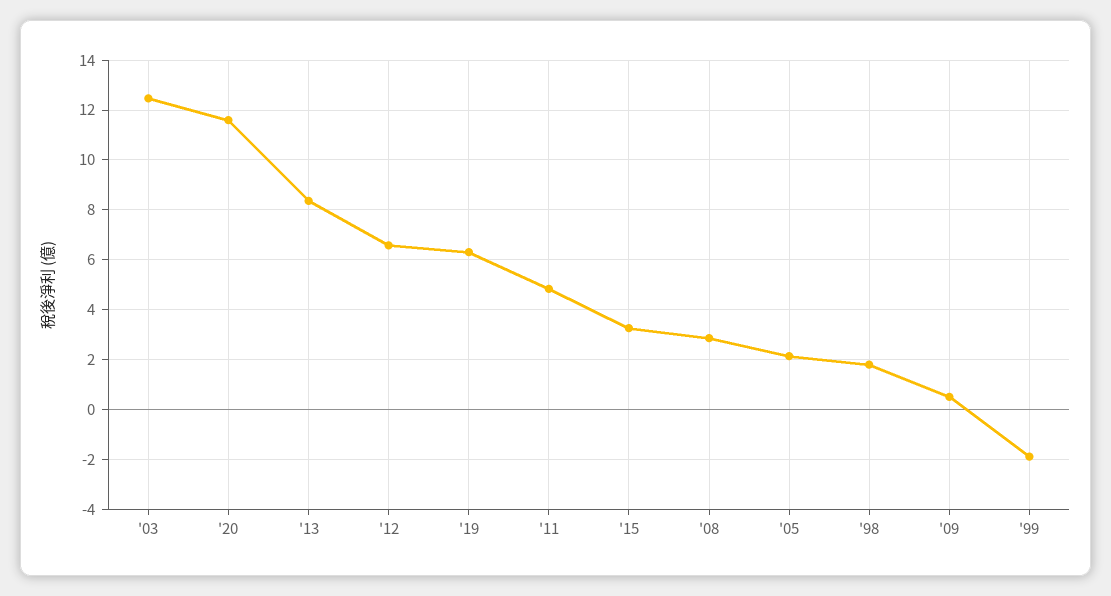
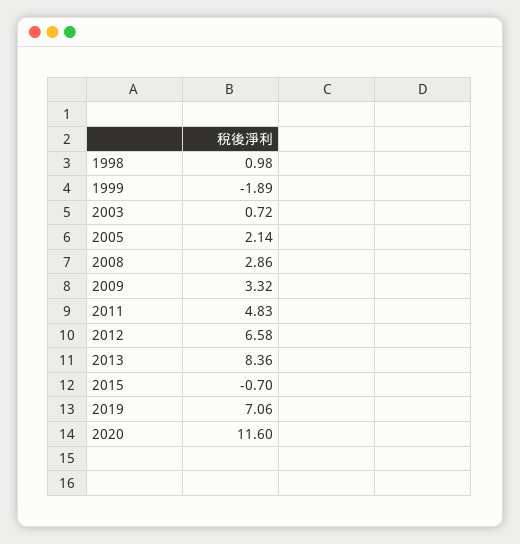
  {
-   "'03": 12.5,
+   "'03": 0.72,
    "'20": 11.6,
    "'13": 8.36,
    "'12": 6.58,
-   "'19": 6.25,
+   "'19": 7.06,
    "'11": 4.83,
-   "'15": 3.25,
+   "'15": -0.7,
    "'08": 2.86,
    "'05": 2.14,
-   "'98": 1.75,
+   "'98": 0.98,
-   "'09": 0.5,
+   "'09": 3.32,
    "'99": -1.89
  }

